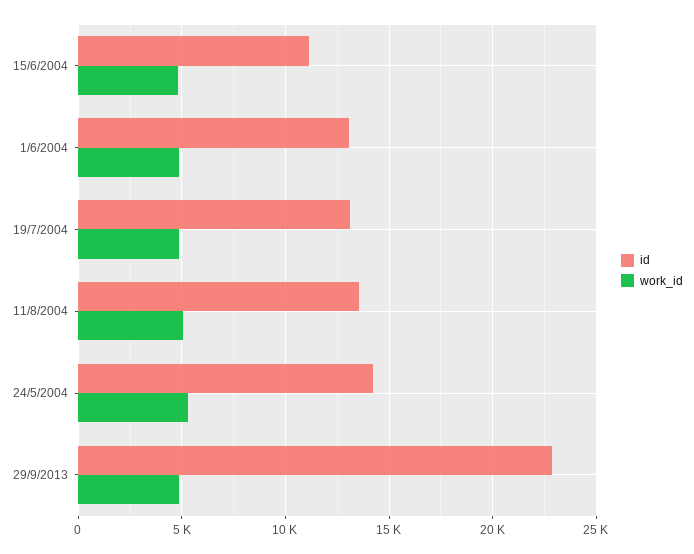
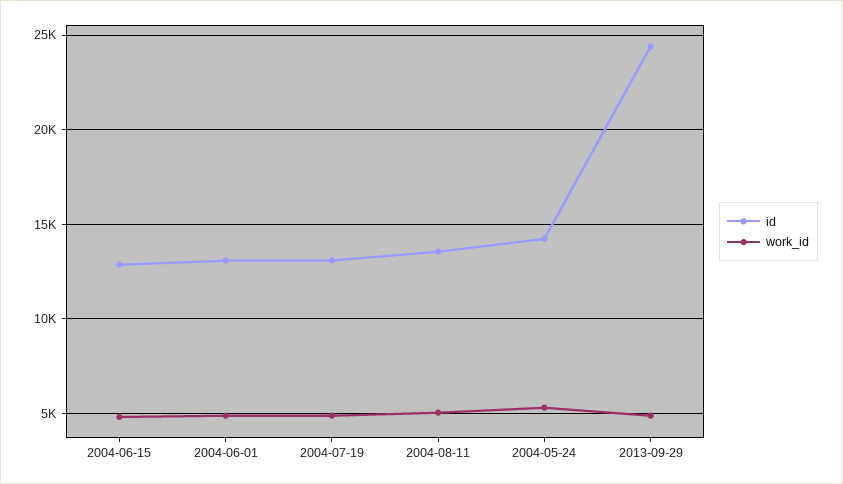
  {
    "id": {
-     "15/6/2004": 11000,
+     "15/6/2004": 13000,
      "1/6/2004": 13000,
      "19/7/2004": 13000,
      "11/8/2004": 13500,
      "24/5/2004": 14000,
-     "29/9/2013": 23000
+     "29/9/2013": 24500
    },
    "work_id": {
      "15/6/2004": 5000,
      "1/6/2004": 5000,
      "19/7/2004": 5000,
      "11/8/2004": 5000,
      "24/5/2004": 5500,
      "29/9/2013": 5000
    }
  }

